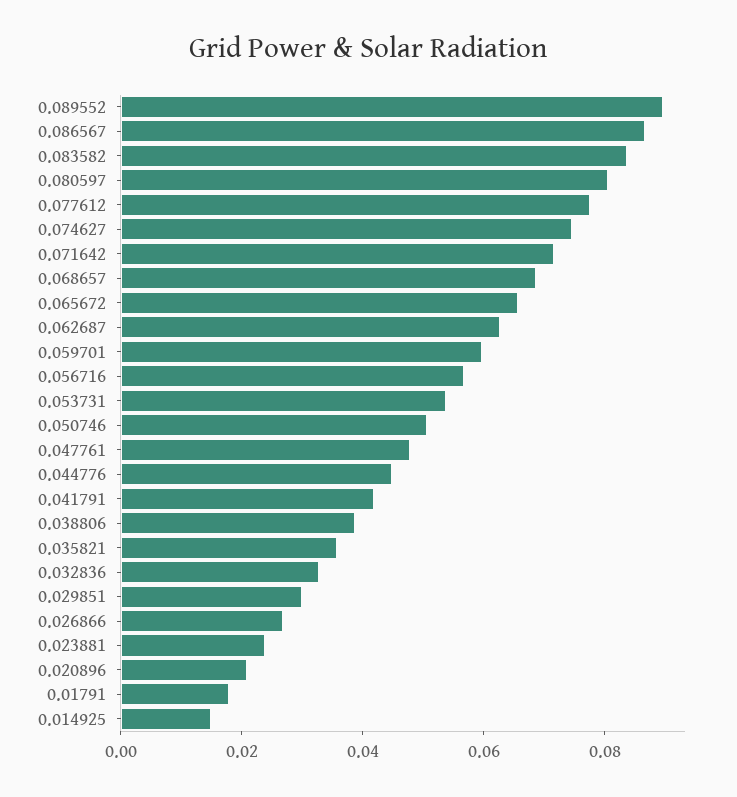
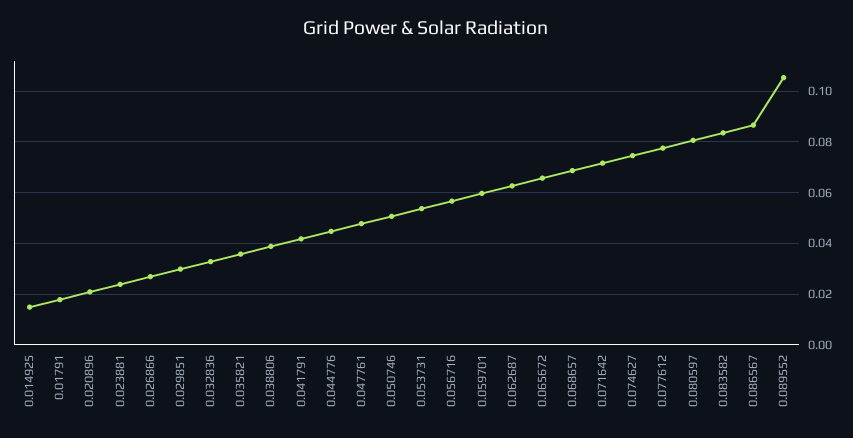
  {
-   "0.089552": 0.09,
+   "0.089552": 0.105,
    "0.086567": 0.0875,
    "0.083582": 0.0825,
    "0.080597": 0.08,
    "0.077612": 0.0775,
    "0.074627": 0.075,
    "0.071642": 0.0725,
    "0.068657": 0.0675,
    "0.065672": 0.065,
    "0.062687": 0.0625,
    "0.059701": 0.06,
    "0.056716": 0.0575,
    "0.053731": 0.0525,
    "0.050746": 0.05,
    "0.047761": 0.0475,
    "0.044776": 0.045,
    "0.041791": 0.0425,
    "0.038806": 0.04,
    "0.035821": 0.035,
    "0.032836": 0.0325,
    "0.029851": 0.03,
    "0.026866": 0.0275,
    "0.023881": 0.025,
    "0.020896": 0.02,
    "0.01791": 0.0175,
    "0.014925": 0.015
  }

